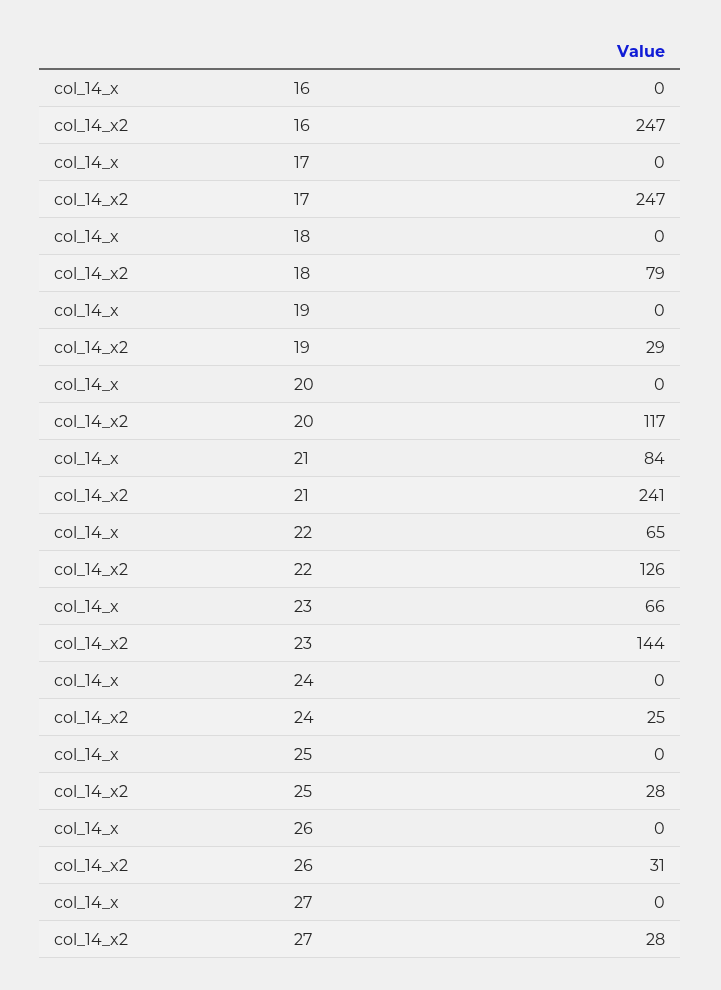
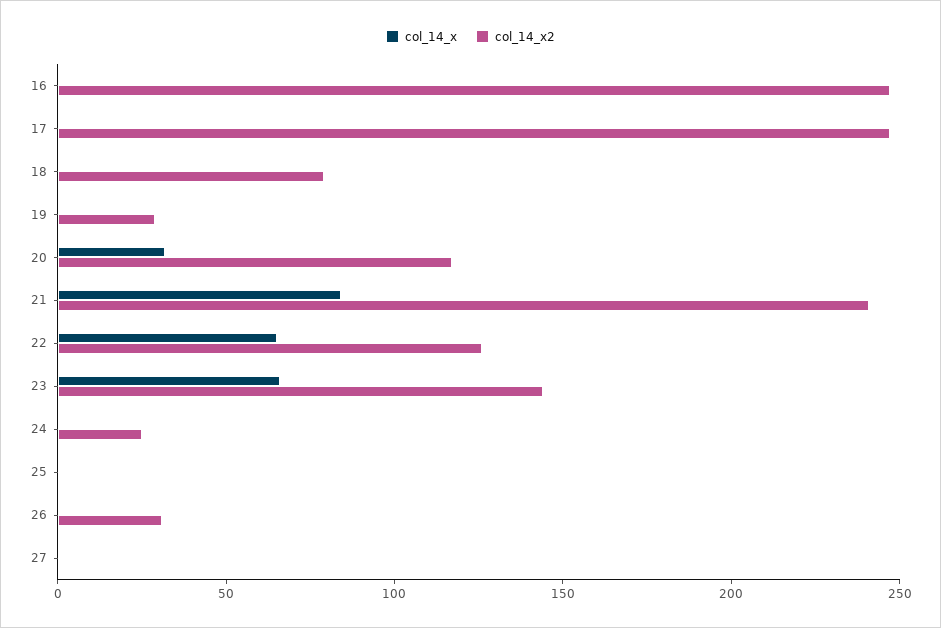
  {
    "col_14_x": {
      "16": 0,
      "17": 0,
      "18": 0,
      "19": 0,
-     "20": 0,
+     "20": 30,
      "21": 84,
      "22": 65,
      "23": 66,
      "24": 0,
      "25": 0,
      "26": 0,
      "27": 0
    },
    "col_14_x2": {
      "16": 247,
      "17": 247,
      "18": 79,
      "19": 29,
      "20": 117,
      "21": 241,
      "22": 126,
      "23": 144,
      "24": 25,
-     "25": 28,
+     "25": 0,
      "26": 31,
-     "27": 28
+     "27": 0
    }
  }

